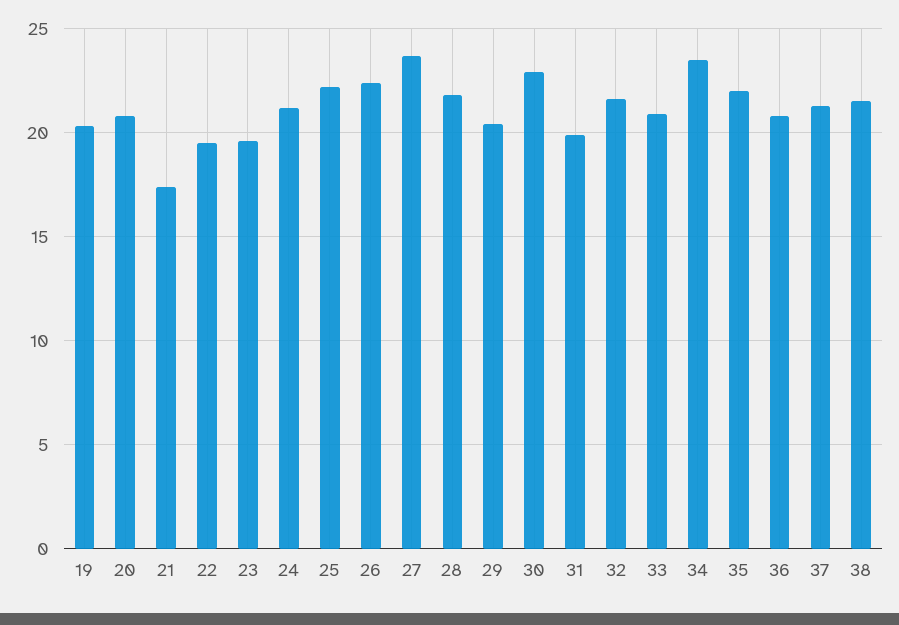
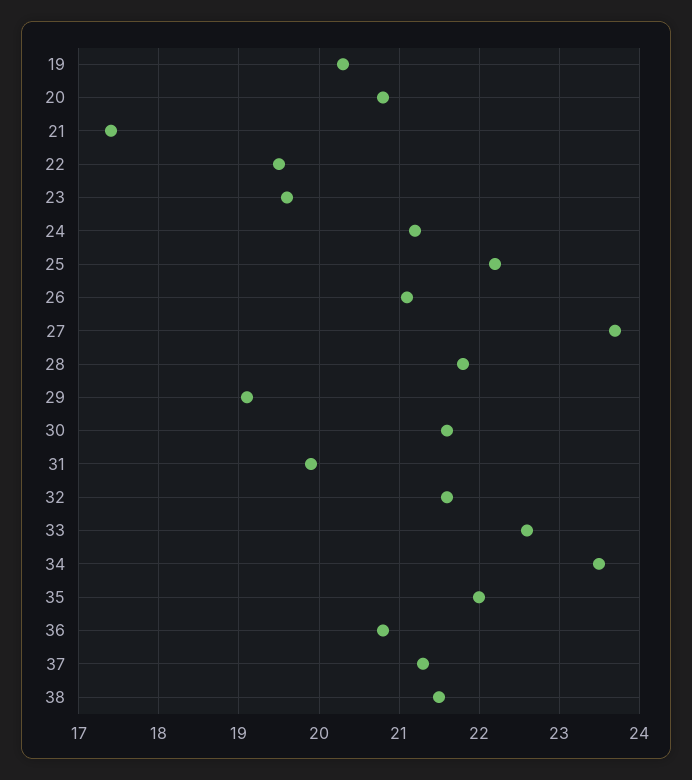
  {
    "19": 20.3,
    "20": 20.8,
    "21": 17.4,
    "22": 19.5,
    "23": 19.6,
    "24": 21.2,
    "25": 22.2,
-   "26": 22.5,
+   "26": 21.1,
    "27": 23.7,
    "28": 21.8,
-   "29": 20.5,
+   "29": 19.1,
-   "30": 23,
+   "30": 21.6,
    "31": 19.9,
    "32": 21.6,
-   "33": 21,
+   "33": 22.6,
    "34": 23.5,
    "35": 22,
    "36": 20.8,
    "37": 21.3,
    "38": 21.5
  }

